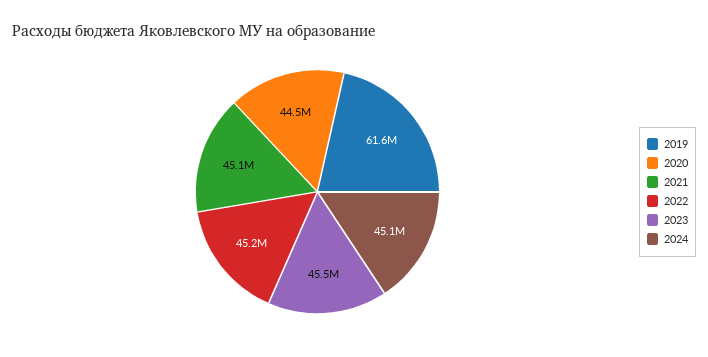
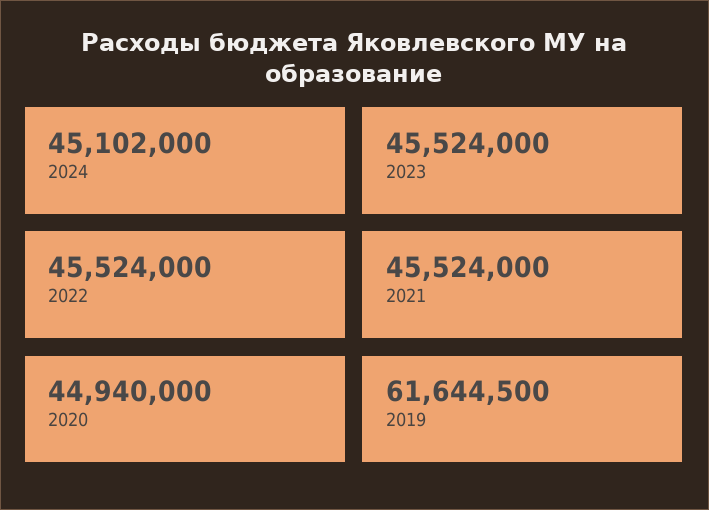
  {
    "2019": 61644500,
-   "2020": 44500000,
+   "2020": 44940000,
-   "2021": 45100000,
+   "2021": 45524000,
-   "2022": 45200000,
+   "2022": 45524000,
    "2023": 45524000,
    "2024": 45102000
  }

